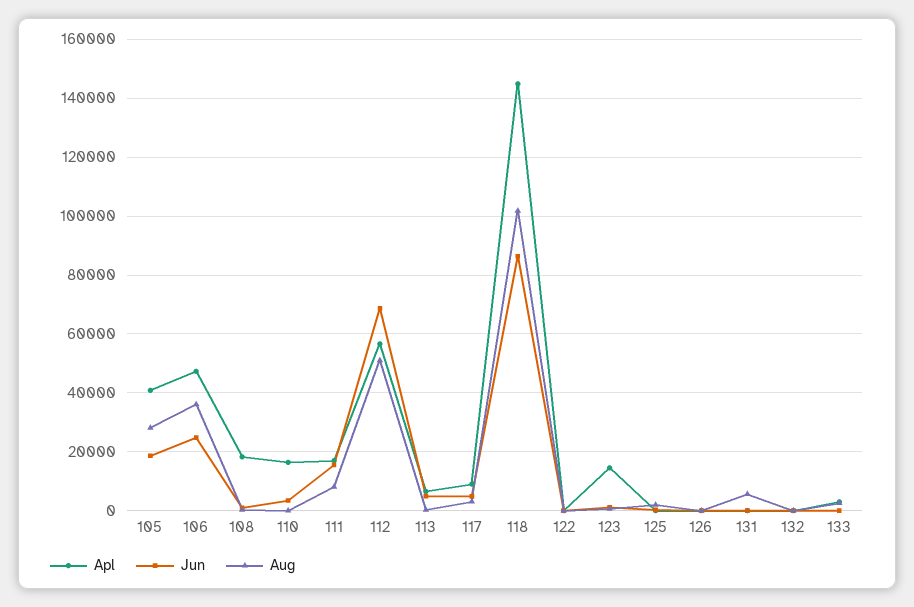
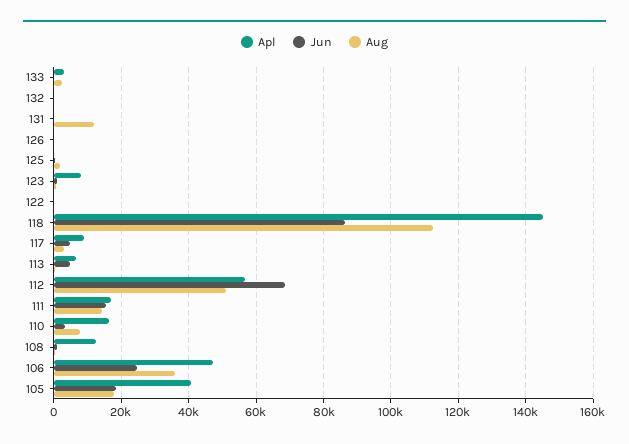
  {
    "Apl": {
      "105": 40000,
      "106": 48000,
-     "108": 17500,
+     "108": 12000,
      "110": 16000,
      "111": 16000,
      "112": 56000,
      "113": 6000,
      "117": 8000,
      "118": 144000,
      "122": 0,
-     "123": 15000,
+     "123": 8000,
      "125": 0,
      "126": 0,
      "131": 0,
      "132": 0,
      "133": 2000
    },
    "Jun": {
      "105": 18000,
      "106": 24000,
      "108": 0,
      "110": 4000,
      "111": 16000,
      "112": 68000,
      "113": 4000,
      "117": 4000,
      "118": 86000,
      "122": 0,
      "123": 2000,
      "125": 0,
      "126": 0,
      "131": 0,
      "132": 0,
      "133": 0
    },
    "Aug": {
-     "105": 27500,
+     "105": 18000,
      "106": 36000,
      "108": 0,
-     "110": 0,
+     "110": 8000,
-     "111": 7500,
+     "111": 14000,
      "112": 50000,
      "113": 0,
      "117": 4000,
-     "118": 102500,
+     "118": 112000,
      "122": 0,
      "123": 0,
      "125": 2000,
      "126": 0,
-     "131": 5000,
+     "131": 12000,
      "132": 0,
      "133": 2000
    }
  }

